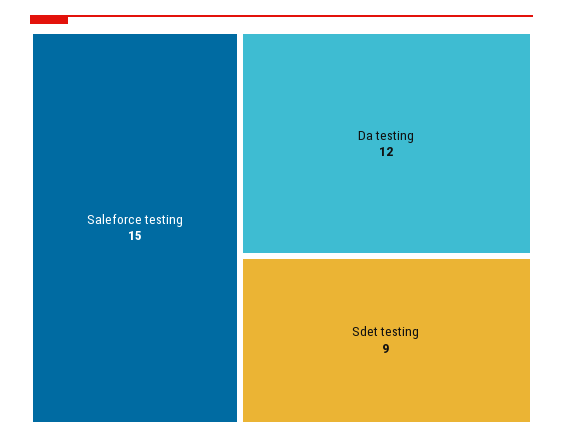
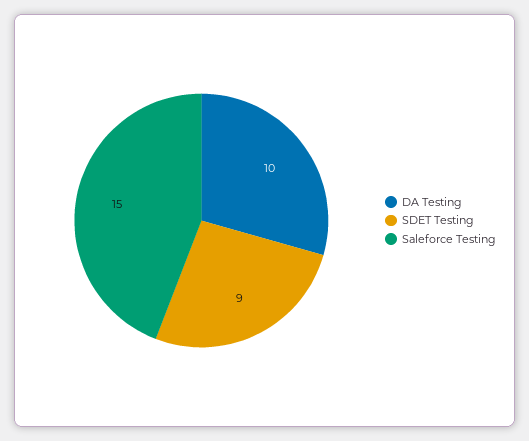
  {
    "Saleforce testing": 15,
-   "Da testing": 12,
+   "Da testing": 10,
    "Sdet testing": 9
  }

